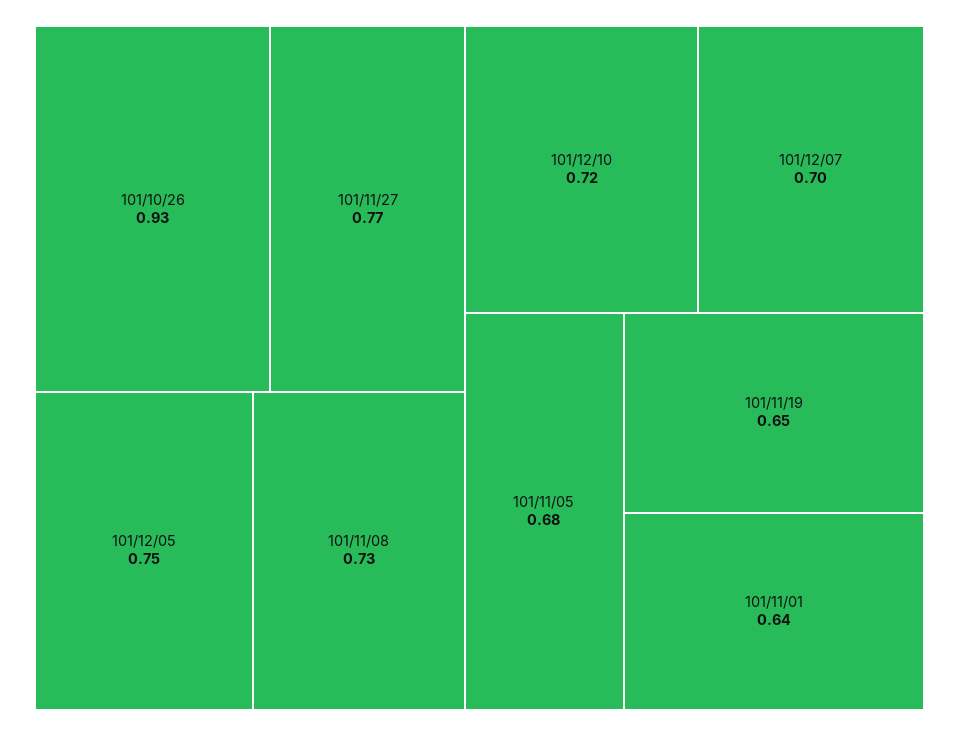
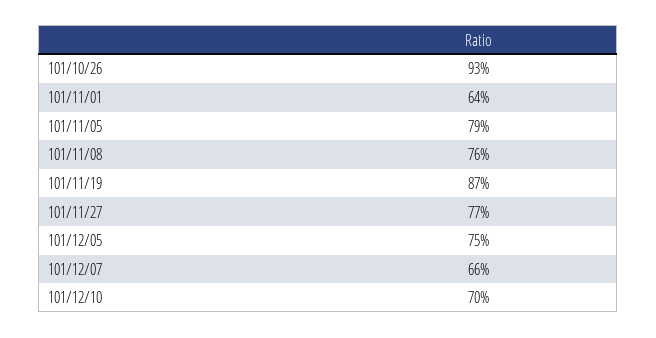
  {
    "101/10/26": 0.93,
    "101/11/27": 0.77,
    "101/12/05": 0.75,
-   "101/11/08": 0.73,
+   "101/11/08": 0.76,
-   "101/12/10": 0.72,
+   "101/12/10": 0.7,
-   "101/12/07": 0.7,
+   "101/12/07": 0.66,
-   "101/11/05": 0.68,
+   "101/11/05": 0.79,
-   "101/11/19": 0.65,
+   "101/11/19": 0.87,
    "101/11/01": 0.64
  }

